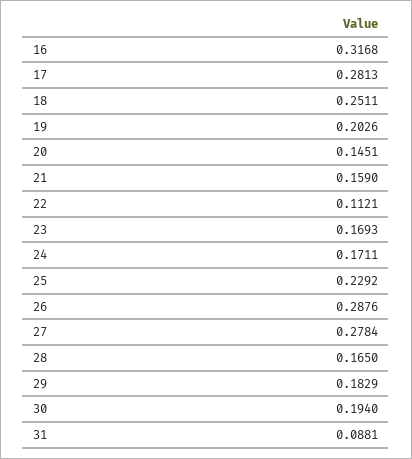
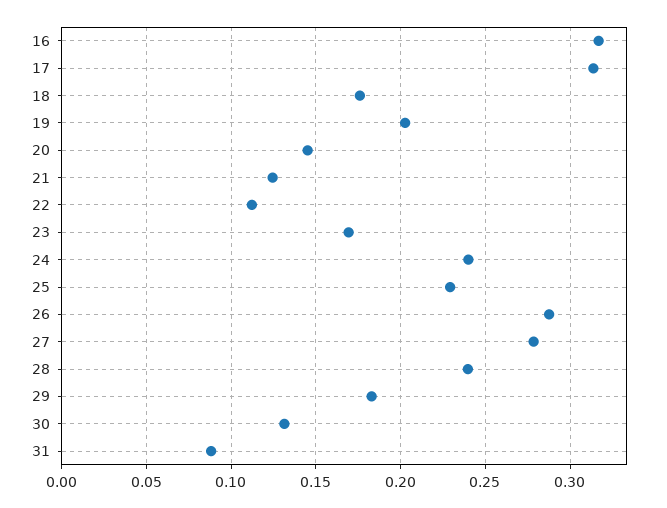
  {
    "16": 0.3168,
-   "17": 0.2813,
+   "17": 0.315,
-   "18": 0.2511,
+   "18": 0.175,
    "19": 0.2026,
    "20": 0.1451,
-   "21": 0.159,
+   "21": 0.125,
    "22": 0.1121,
    "23": 0.1693,
-   "24": 0.1711,
+   "24": 0.24,
    "25": 0.2292,
    "26": 0.2876,
    "27": 0.2784,
-   "28": 0.165,
+   "28": 0.24,
    "29": 0.1829,
-   "30": 0.194,
+   "30": 0.13,
    "31": 0.0881
  }

